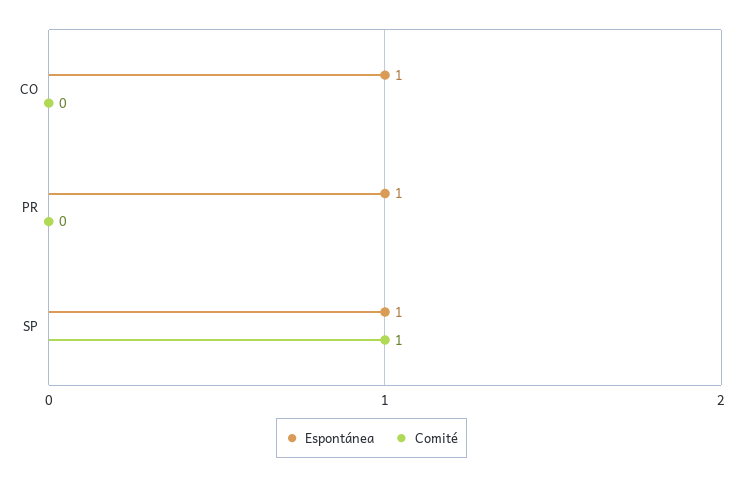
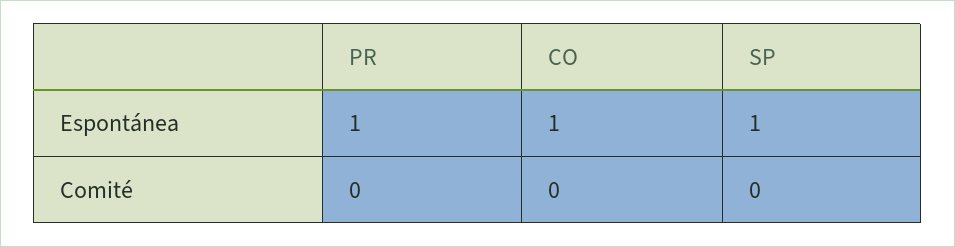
  {
    "Espontánea": {
      "CO": 1,
      "PR": 1,
      "SP": 1
    },
    "Comité": {
      "CO": 0,
      "PR": 0,
-     "SP": 1
+     "SP": 0
    }
  }

